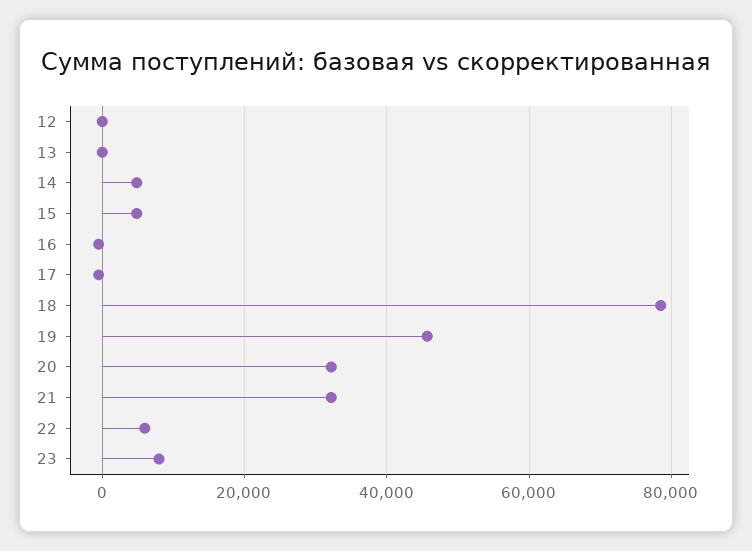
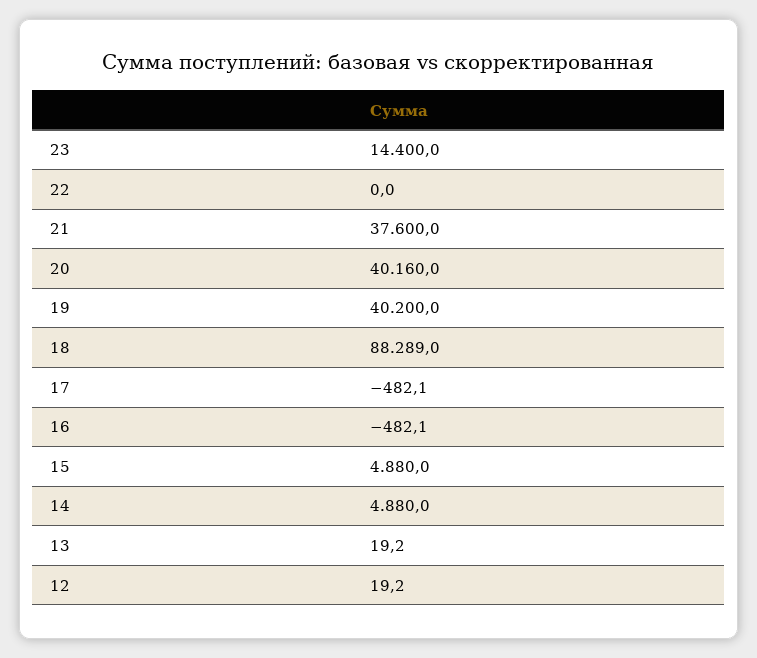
  {
    "12": 19.2,
    "13": 19.2,
    "14": 4880,
    "15": 4880,
    "16": -482.1,
    "17": -482.1,
-   "18": 78000,
+   "18": 88289,
-   "19": 46000,
+   "19": 40200,
-   "20": 32000,
+   "20": 40160,
-   "21": 32000,
+   "21": 37600,
-   "22": 6000,
+   "22": 0,
-   "23": 8000
+   "23": 14400
  }

